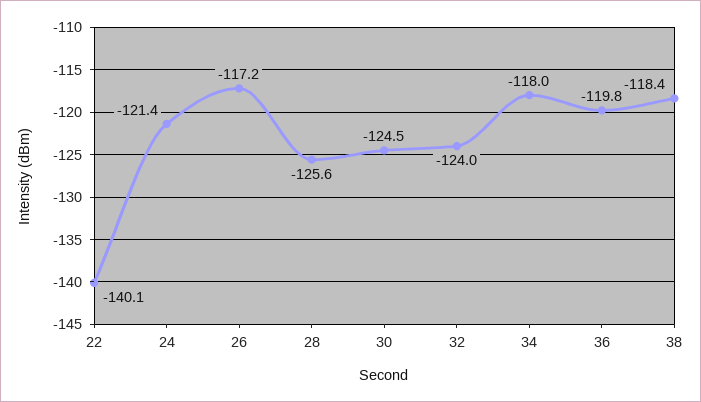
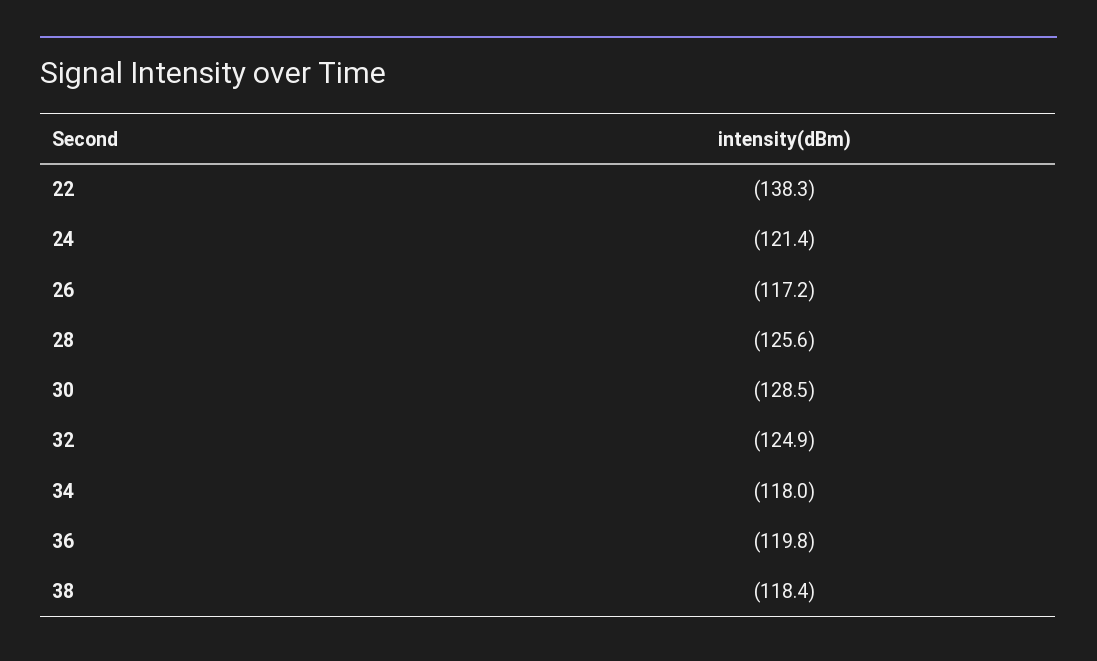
  {
-   "22": -140.1,
+   "22": -138.3,
    "24": -121.4,
    "26": -117.2,
    "28": -125.6,
-   "30": -124.5,
+   "30": -128.5,
-   "32": -124,
+   "32": -124.9,
    "34": -118,
    "36": -119.8,
    "38": -118.4
  }

